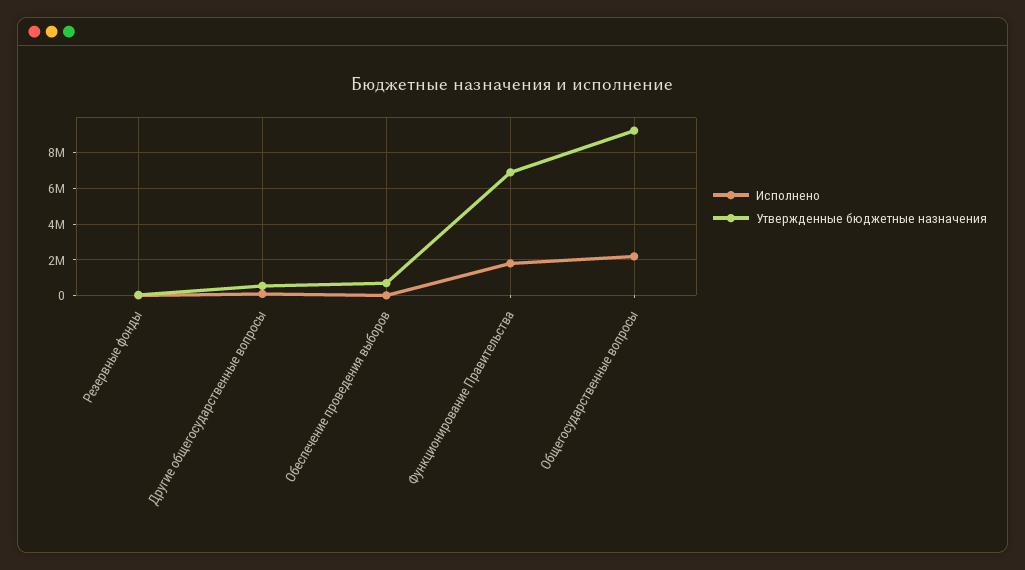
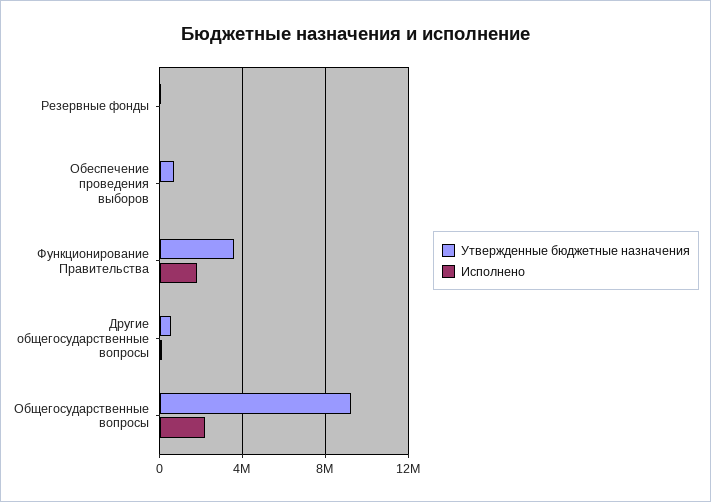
  {
    "Исполнено": {
      "Резервные фонды": 0,
      "Другие общегосударственные вопросы": 0,
      "Обеспечение проведения выборов": 0,
      "Функционирование Правительства": 2000000,
      "Общегосударственные вопросы": 2000000
    },
    "Утвержденные бюджетные назначения": {
      "Резервные фонды": 0,
      "Другие общегосударственные вопросы": 500000,
      "Обеспечение проведения выборов": 500000,
-     "Функционирование Правительства": 7000000,
+     "Функционирование Правительства": 3500000,
      "Общегосударственные вопросы": 9000000
    }
  }

